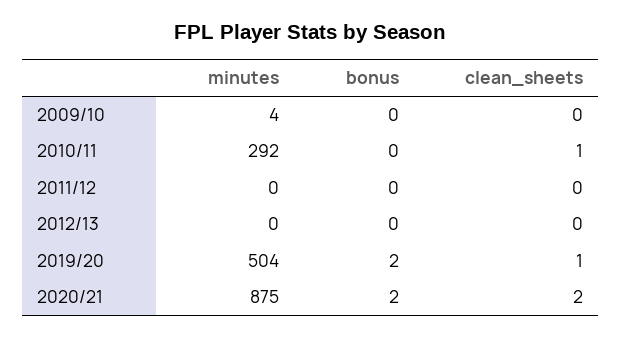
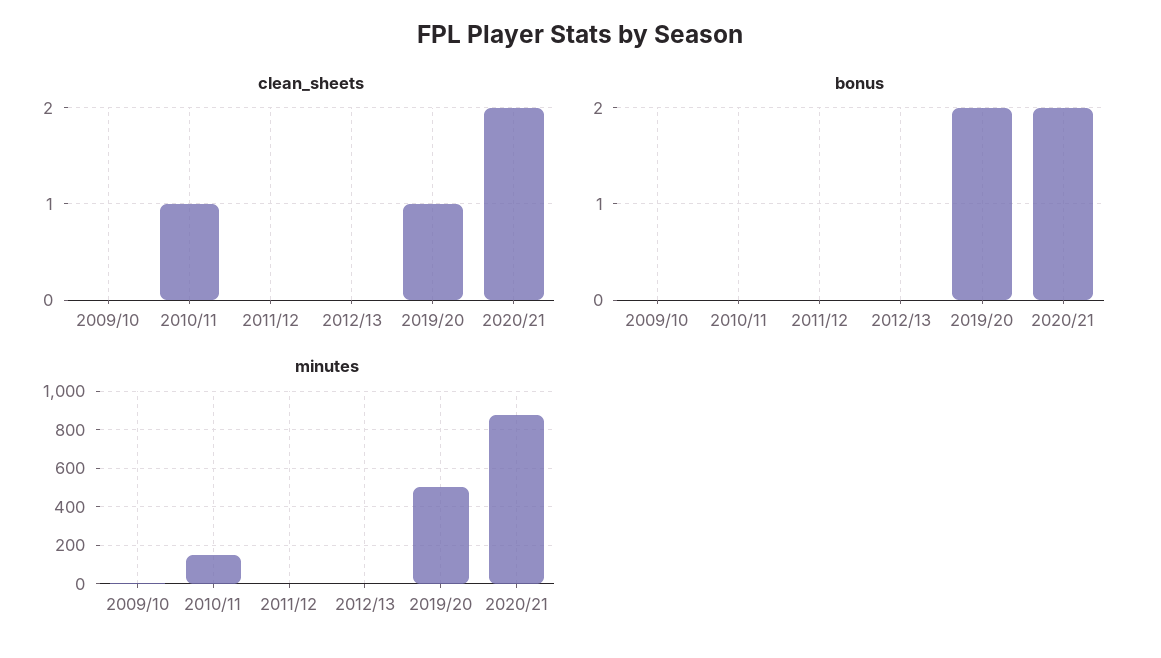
  {
    "minutes": {
      "2009/10": 4,
-     "2010/11": 292,
+     "2010/11": 150,
      "2011/12": 0,
      "2012/13": 0,
      "2019/20": 504,
      "2020/21": 875
    },
    "bonus": {
      "2009/10": 0,
      "2010/11": 0,
      "2011/12": 0,
      "2012/13": 0,
      "2019/20": 2,
      "2020/21": 2
    },
    "clean_sheets": {
      "2009/10": 0,
      "2010/11": 1,
      "2011/12": 0,
      "2012/13": 0,
      "2019/20": 1,
      "2020/21": 2
    }
  }

